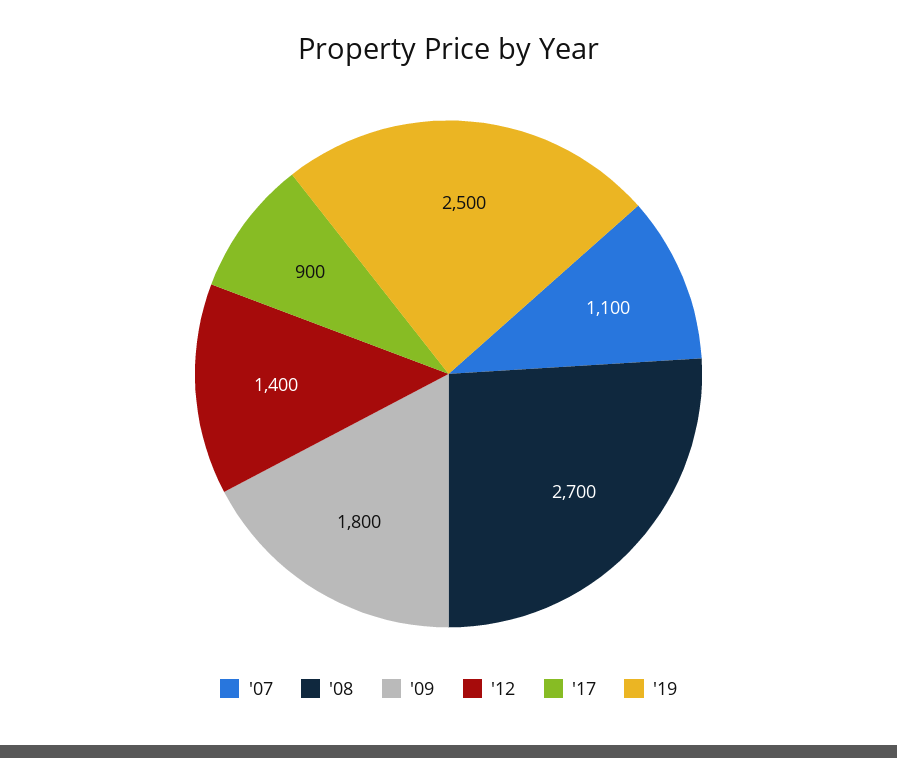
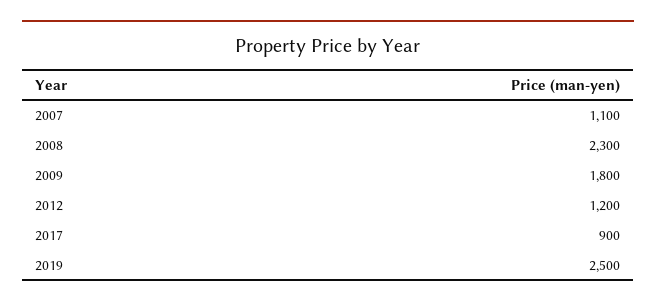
  {
    "'07": 1100,
-   "'08": 2700,
+   "'08": 2300,
    "'09": 1800,
-   "'12": 1400,
+   "'12": 1200,
    "'17": 900,
    "'19": 2500
  }

